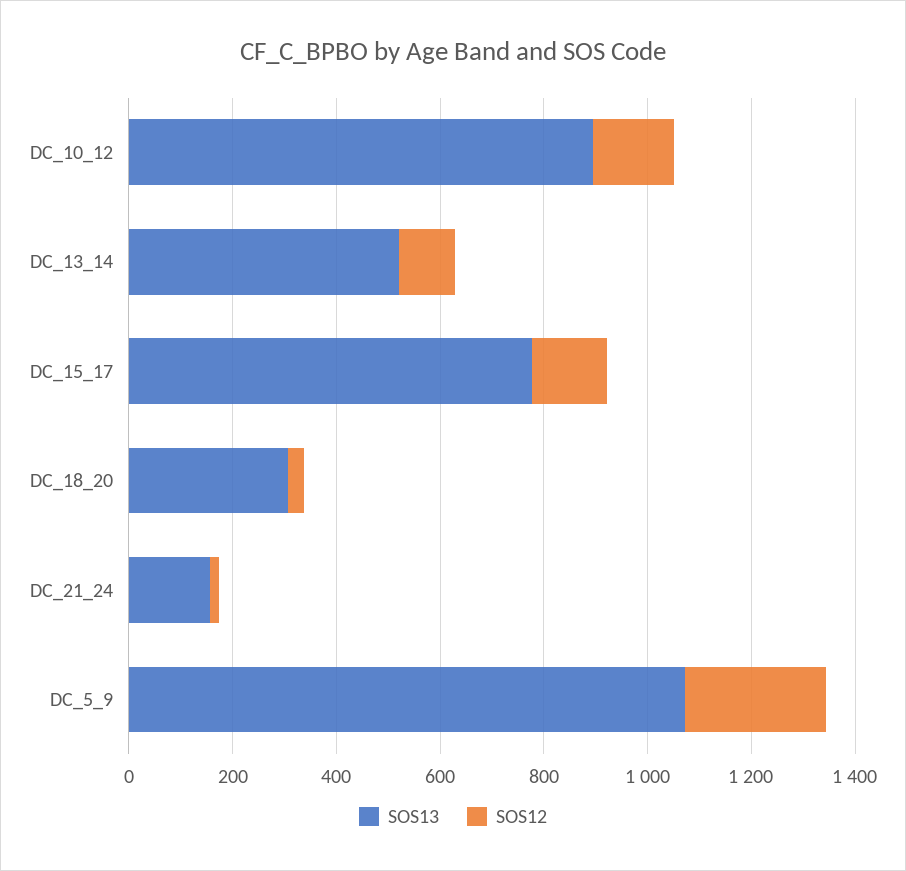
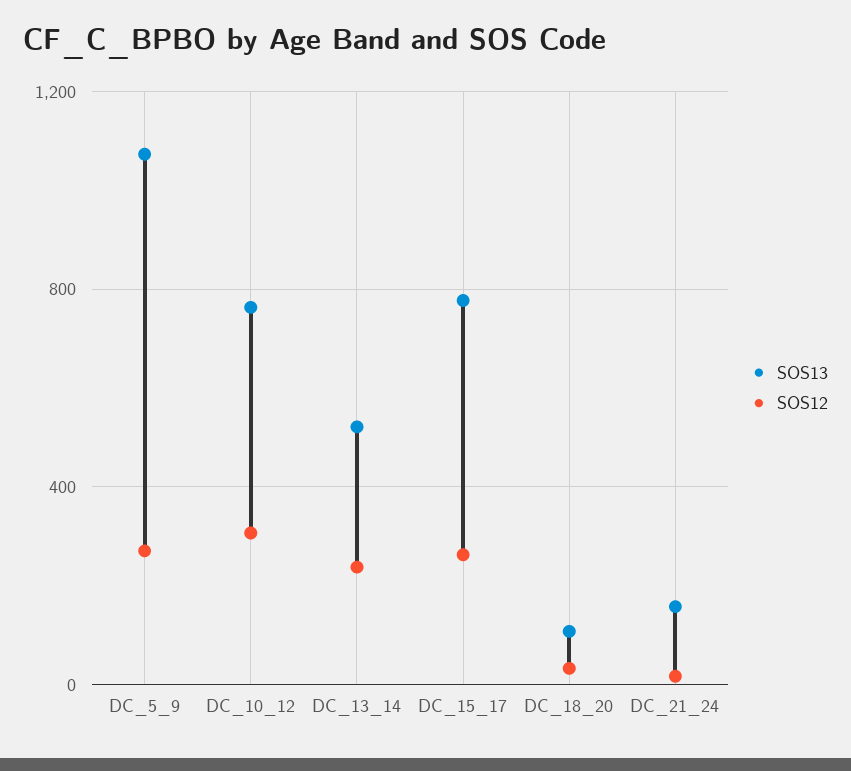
  {
    "SOS13": {
-     "DC_10_12": 900,
+     "DC_10_12": 750,
      "DC_13_14": 500,
      "DC_15_17": 800,
-     "DC_18_20": 300,
+     "DC_18_20": 100,
      "DC_21_24": 150,
      "DC_5_9": 1050
    },
    "SOS12": {
-     "DC_10_12": 150,
+     "DC_10_12": 300,
-     "DC_13_14": 100,
+     "DC_13_14": 250,
-     "DC_15_17": 150,
+     "DC_15_17": 250,
      "DC_18_20": 50,
      "DC_21_24": 0,
      "DC_5_9": 250
    }
  }

